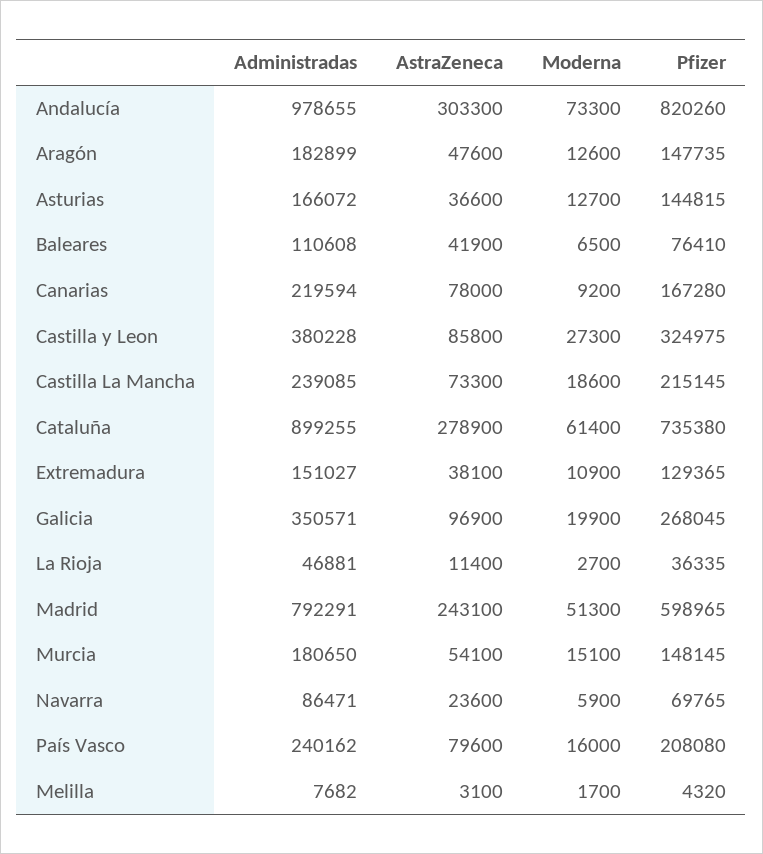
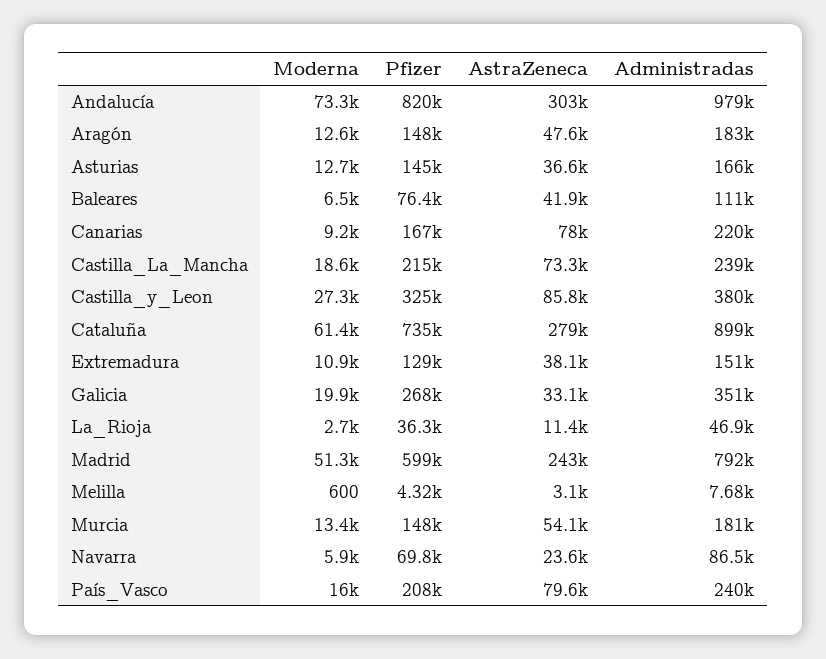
  {
    "Administradas": {
      "Andalucía": 978655,
      "Aragón": 182899,
      "Asturias": 166072,
      "Baleares": 110608,
      "Canarias": 219594,
      "Castilla y Leon": 380228,
      "Castilla La Mancha": 239085,
      "Cataluña": 899255,
      "Extremadura": 151027,
      "Galicia": 350571,
      "La Rioja": 46881,
      "Madrid": 792291,
      "Murcia": 180650,
      "Navarra": 86471,
      "País Vasco": 240162,
      "Melilla": 7682
    },
    "AstraZeneca": {
      "Andalucía": 303300,
      "Aragón": 47600,
      "Asturias": 36600,
      "Baleares": 41900,
      "Canarias": 78000,
      "Castilla y Leon": 85800,
      "Castilla La Mancha": 73300,
      "Cataluña": 278900,
      "Extremadura": 38100,
-     "Galicia": 96900,
+     "Galicia": 33100,
      "La Rioja": 11400,
      "Madrid": 243100,
      "Murcia": 54100,
      "Navarra": 23600,
      "País Vasco": 79600,
      "Melilla": 3100
    },
    "Moderna": {
      "Andalucía": 73300,
      "Aragón": 12600,
      "Asturias": 12700,
      "Baleares": 6500,
      "Canarias": 9200,
      "Castilla y Leon": 27300,
      "Castilla La Mancha": 18600,
      "Cataluña": 61400,
      "Extremadura": 10900,
      "Galicia": 19900,
      "La Rioja": 2700,
      "Madrid": 51300,
-     "Murcia": 15100,
+     "Murcia": 13400,
      "Navarra": 5900,
      "País Vasco": 16000,
-     "Melilla": 1700
+     "Melilla": 600
    },
    "Pfizer": {
      "Andalucía": 820260,
      "Aragón": 147735,
      "Asturias": 144815,
      "Baleares": 76410,
      "Canarias": 167280,
      "Castilla y Leon": 324975,
      "Castilla La Mancha": 215145,
      "Cataluña": 735380,
      "Extremadura": 129365,
      "Galicia": 268045,
      "La Rioja": 36335,
      "Madrid": 598965,
      "Murcia": 148145,
      "Navarra": 69765,
      "País Vasco": 208080,
      "Melilla": 4320
    }
  }

